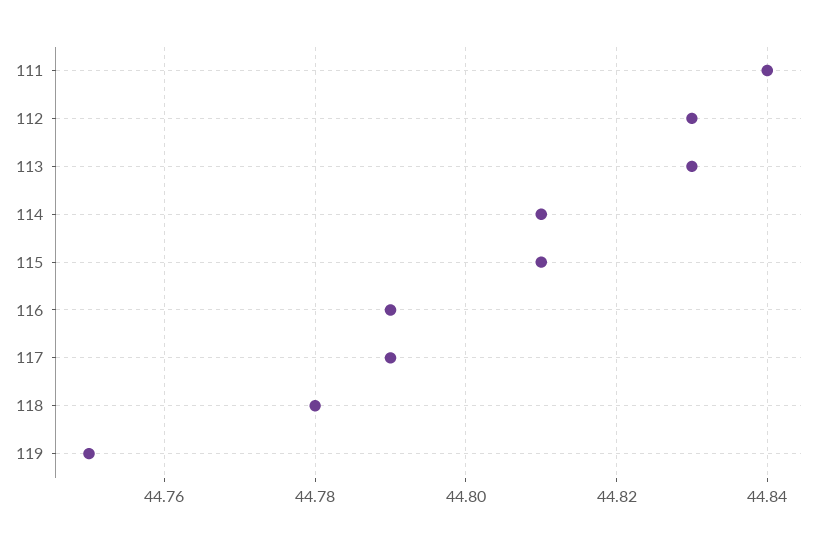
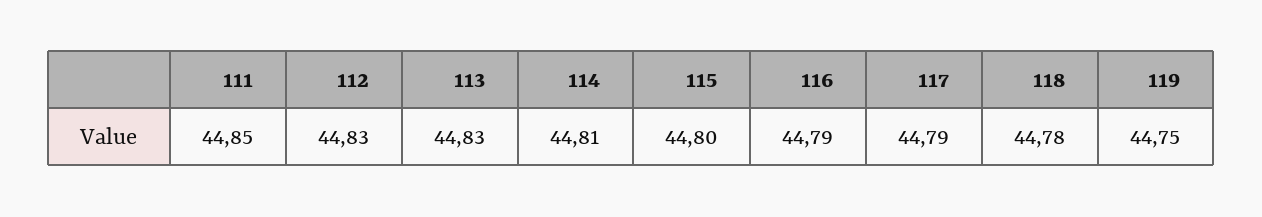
  {
-   "111": 44.84,
+   "111": 44.85,
    "112": 44.83,
    "113": 44.83,
    "114": 44.81,
-   "115": 44.81,
+   "115": 44.8,
    "116": 44.79,
    "117": 44.79,
    "118": 44.78,
    "119": 44.75
  }

